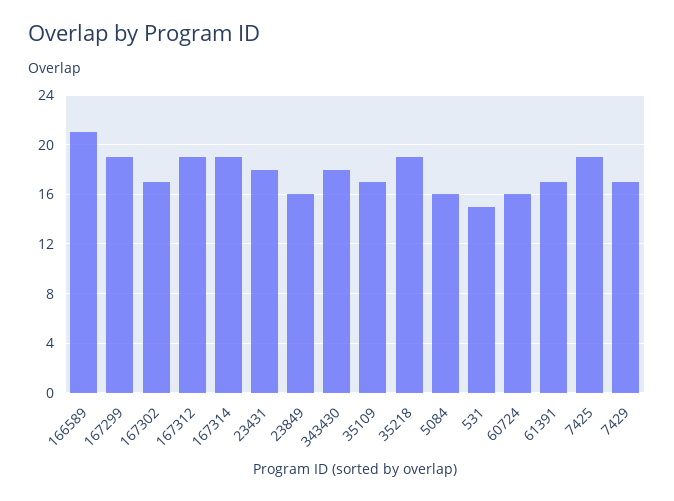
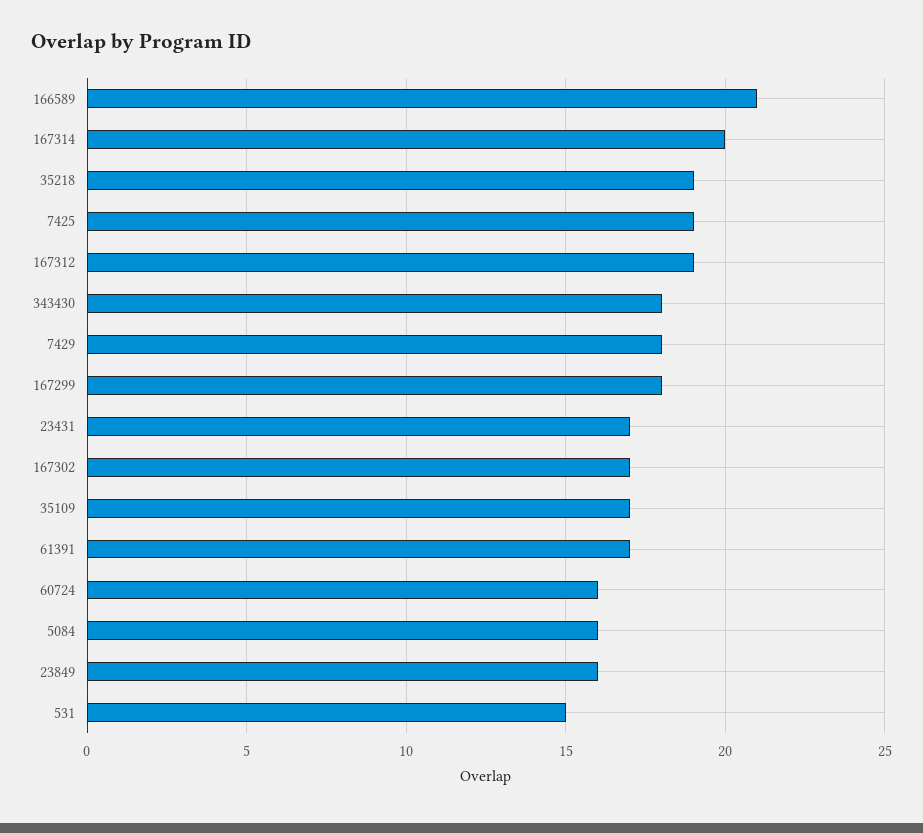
  {
    "166589": 21,
-   "167299": 19,
+   "167299": 18,
    "167302": 17,
    "167312": 19,
-   "167314": 19,
+   "167314": 20,
-   "23431": 18,
+   "23431": 17,
    "23849": 16,
    "343430": 18,
    "35109": 17,
    "35218": 19,
    "5084": 16,
    "531": 15,
    "60724": 16,
    "61391": 17,
    "7425": 19,
-   "7429": 17
+   "7429": 18
  }

